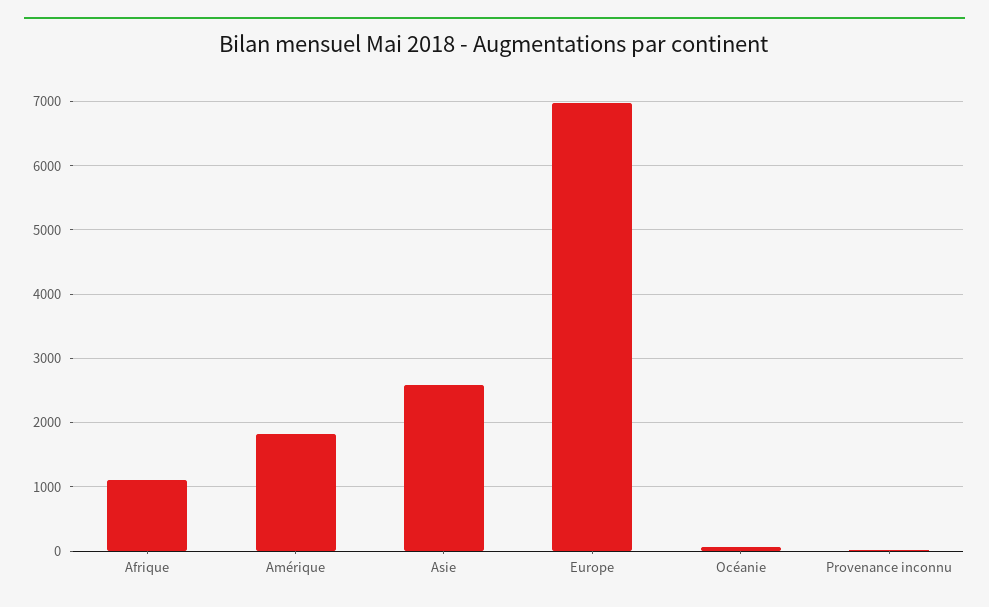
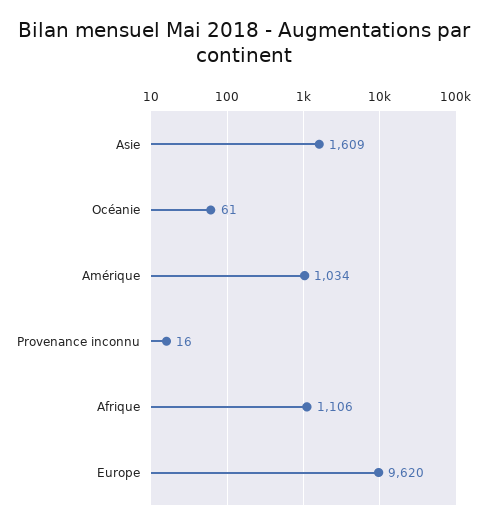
  {
    "Afrique": 1106,
-   "Amérique": 1800,
+   "Amérique": 1034,
-   "Asie": 2600,
+   "Asie": 1609,
-   "Europe": 7000,
+   "Europe": 9620,
    "Océanie": 61,
    "Provenance inconnu": 16
  }

